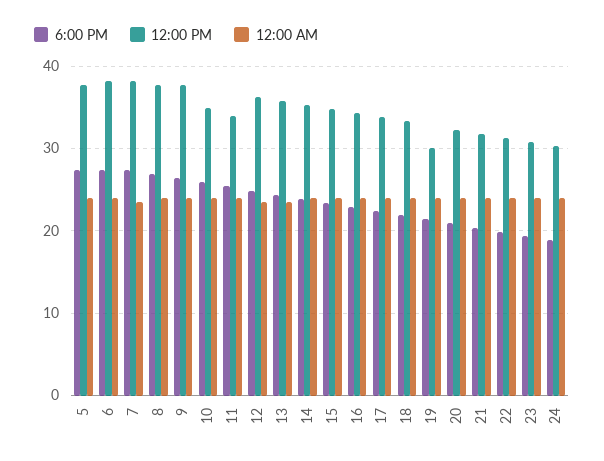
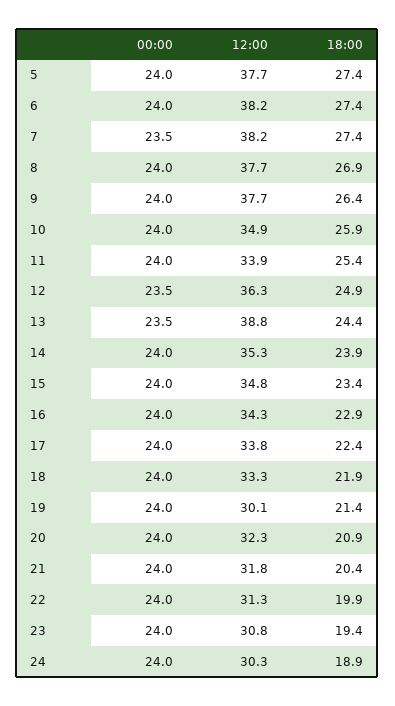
  {
    "6:00 PM": {
      "5": 27.4,
      "6": 27.4,
      "7": 27.4,
      "8": 26.9,
      "9": 26.4,
      "10": 25.9,
      "11": 25.4,
      "12": 24.9,
      "13": 24.4,
      "14": 23.9,
      "15": 23.4,
      "16": 22.9,
      "17": 22.4,
      "18": 21.9,
      "19": 21.4,
      "20": 20.9,
      "21": 20.4,
      "22": 19.9,
      "23": 19.4,
      "24": 18.9
    },
    "12:00 PM": {
      "5": 37.7,
      "6": 38.2,
      "7": 38.2,
      "8": 37.7,
      "9": 37.7,
      "10": 34.9,
      "11": 33.9,
      "12": 36.3,
-     "13": 36,
+     "13": 38.8,
      "14": 35.3,
      "15": 34.8,
      "16": 34.3,
      "17": 33.8,
      "18": 33.3,
      "19": 30.1,
      "20": 32.3,
      "21": 31.8,
      "22": 31.3,
      "23": 30.8,
      "24": 30.3
    },
    "12:00 AM": {
      "5": 24,
      "6": 24,
      "7": 23.5,
      "8": 24,
      "9": 24,
      "10": 24,
      "11": 24,
      "12": 23.5,
      "13": 23.5,
      "14": 24,
      "15": 24,
      "16": 24,
      "17": 24,
      "18": 24,
      "19": 24,
      "20": 24,
      "21": 24,
      "22": 24,
      "23": 24,
      "24": 24
    }
  }

